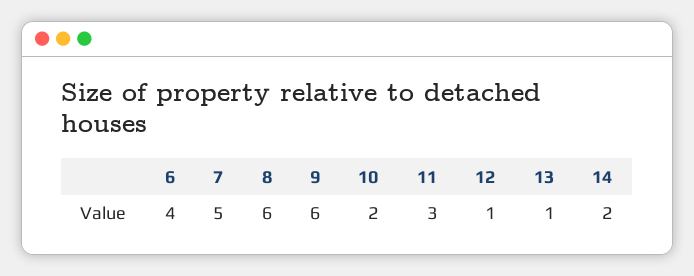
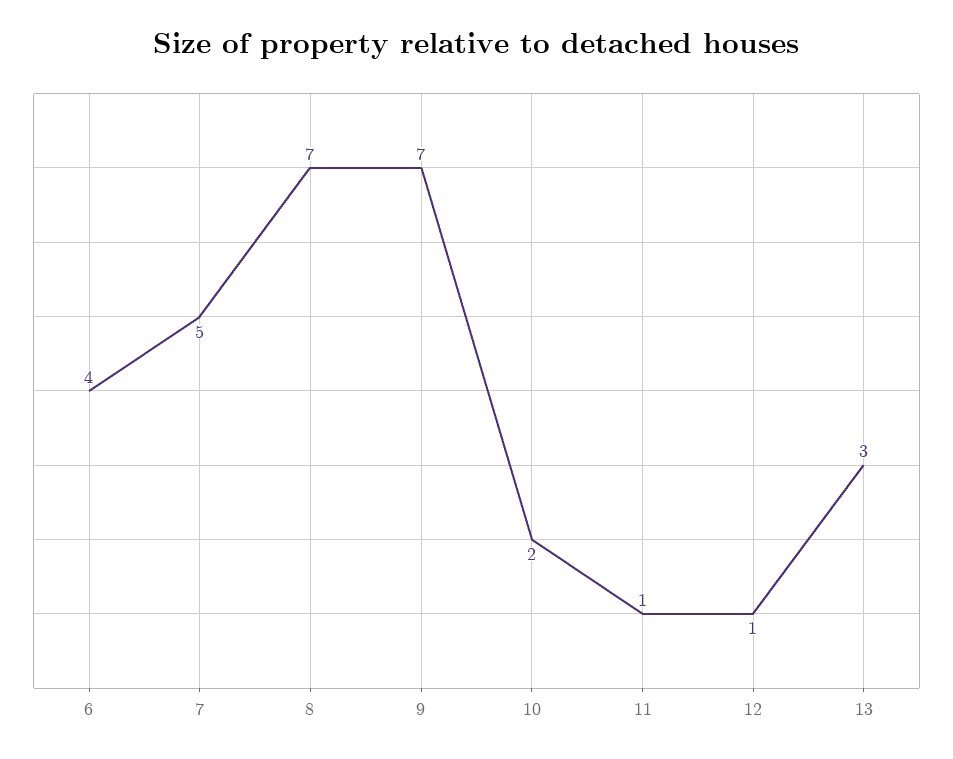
  {
    "6": 4,
    "7": 5,
-   "8": 6,
+   "8": 7,
-   "9": 6,
+   "9": 7,
    "10": 2,
-   "11": 3,
+   "11": 1,
    "12": 1,
-   "13": 1,
+   "13": 3
-   "14": 2
  }

